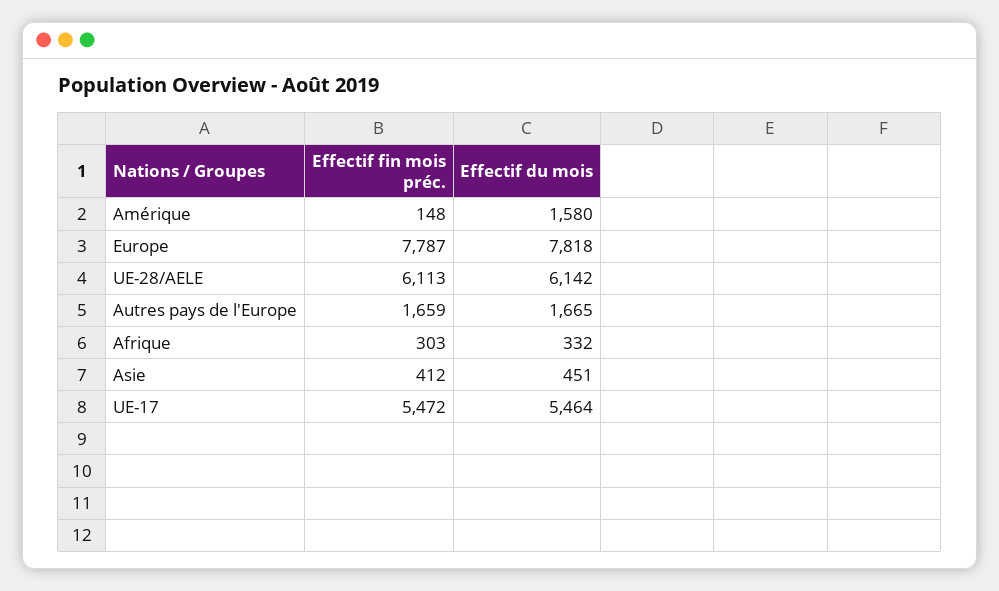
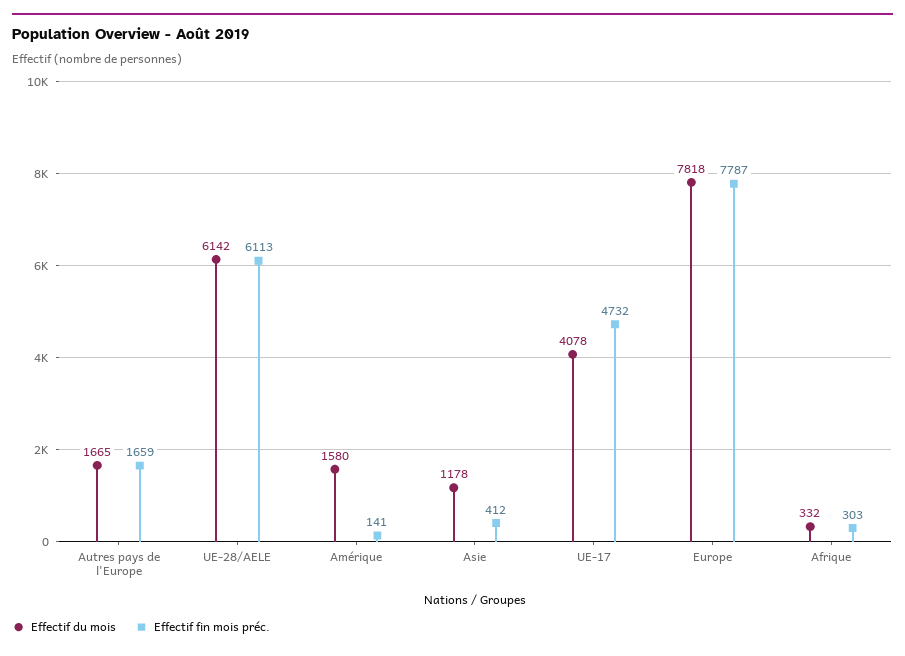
  {
    "Effectif fin mois préc.": {
-     "Amérique": 148,
+     "Amérique": 141,
      "Europe": 7787,
      "UE-28/AELE": 6113,
      "Autres pays de l'Europe": 1659,
      "Afrique": 303,
      "Asie": 412,
-     "UE-17": 5472
+     "UE-17": 4732
    },
    "Effectif du mois": {
      "Amérique": 1580,
      "Europe": 7818,
      "UE-28/AELE": 6142,
      "Autres pays de l'Europe": 1665,
      "Afrique": 332,
-     "Asie": 451,
+     "Asie": 1178,
-     "UE-17": 5464
+     "UE-17": 4078
    }
  }

